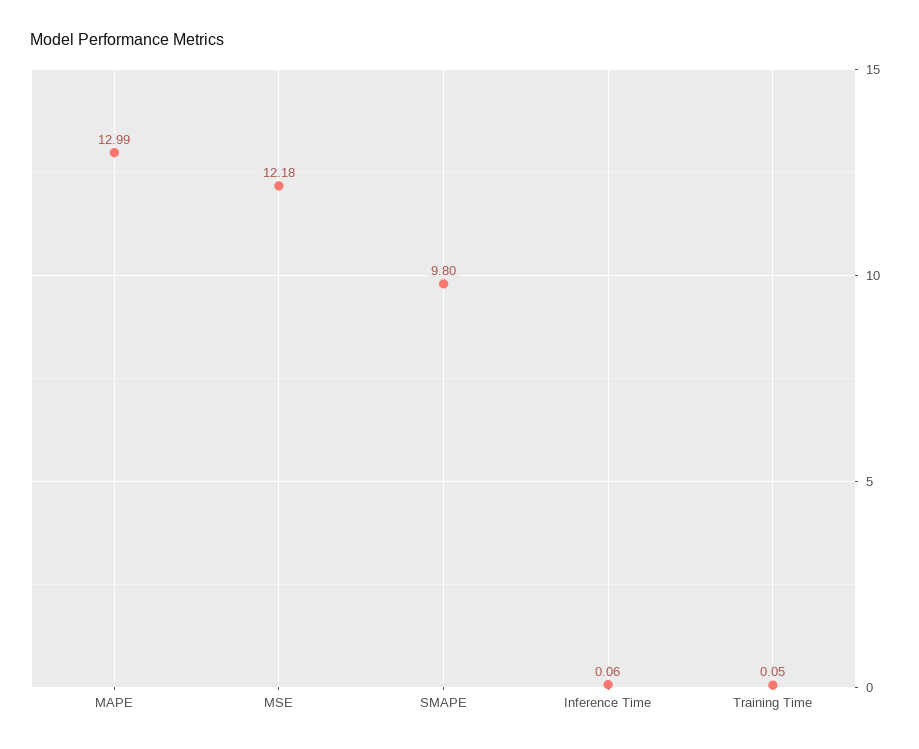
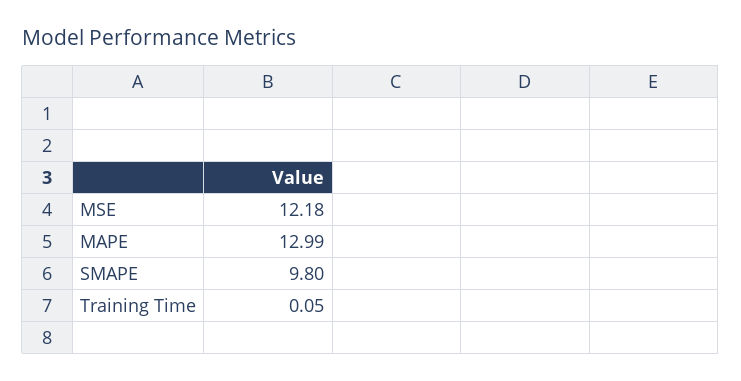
  {
    "MAPE": 12.99,
    "MSE": 12.18,
    "SMAPE": 9.8,
-   "Inference Time": 0.06,
    "Training Time": 0.05
  }

